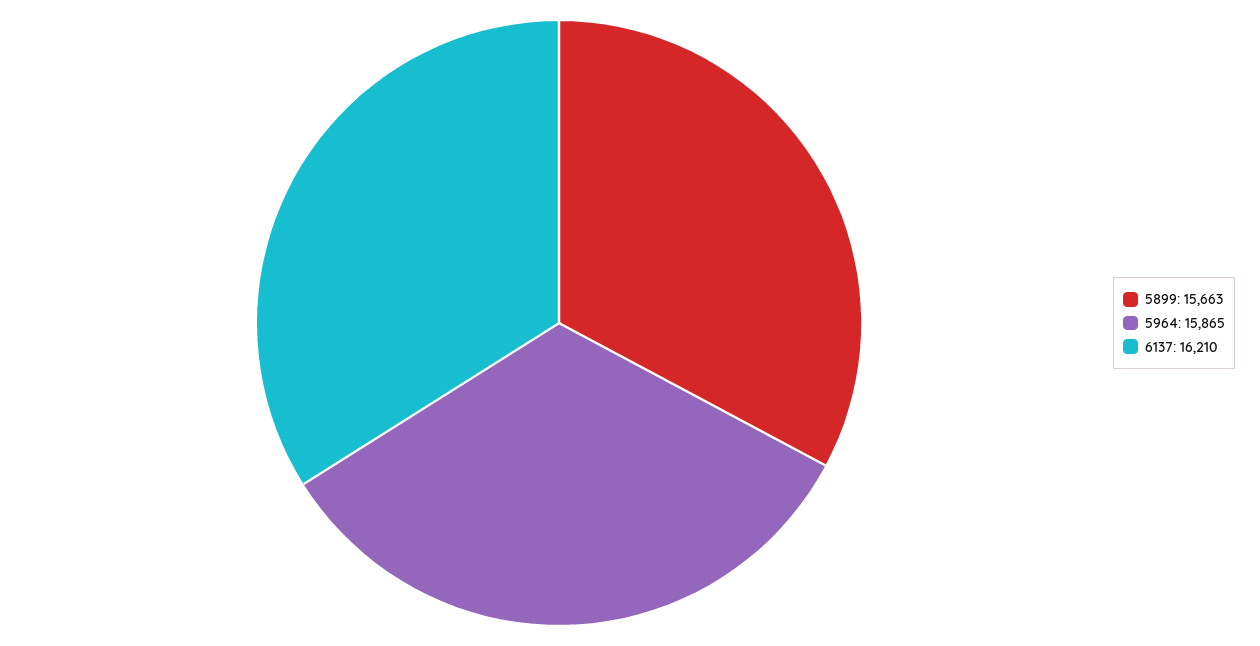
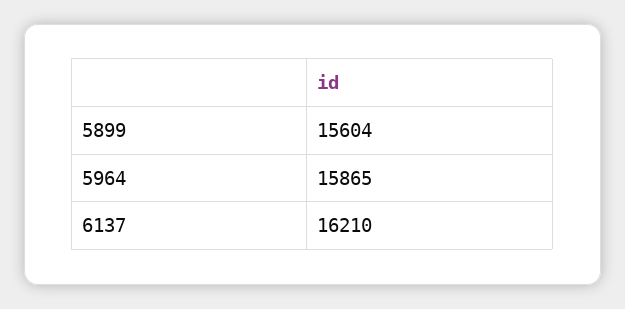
  {
-   "5899": 15663,
+   "5899": 15604,
    "5964": 15865,
    "6137": 16210
  }

